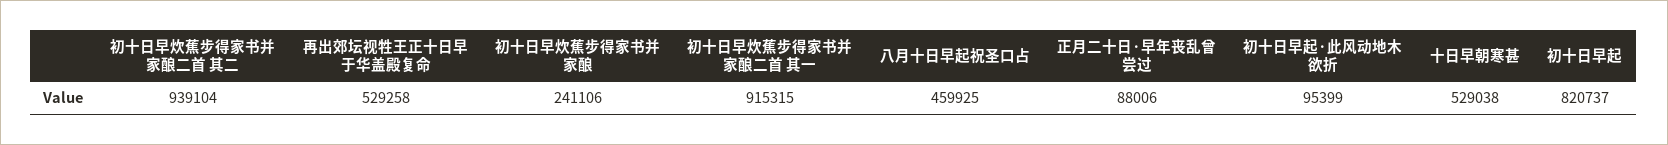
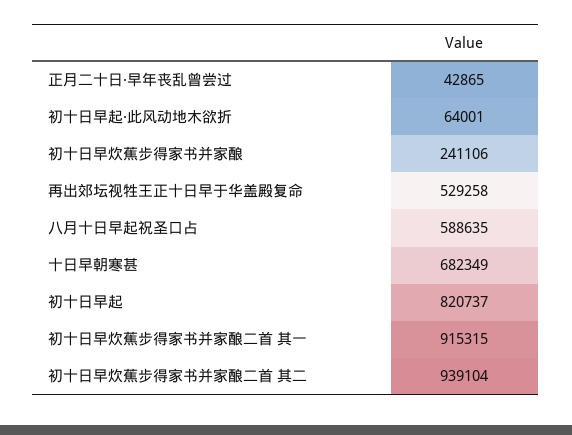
  {
    "初十日早炊蕉步得家书并家酿二首 其二": 939104,
    "再出郊坛视牲王正十日早于华盖殿复命": 529258,
    "初十日早炊蕉步得家书并家酿": 241106,
    "初十日早炊蕉步得家书并家酿二首 其一": 915315,
-   "八月十日早起祝圣口占": 459925,
+   "八月十日早起祝圣口占": 588635,
-   "正月二十日·早年丧乱曾尝过": 88006,
+   "正月二十日·早年丧乱曾尝过": 42865,
-   "初十日早起·此风动地木欲折": 95399,
+   "初十日早起·此风动地木欲折": 64001,
-   "十日早朝寒甚": 529038,
+   "十日早朝寒甚": 682349,
    "初十日早起": 820737
  }

